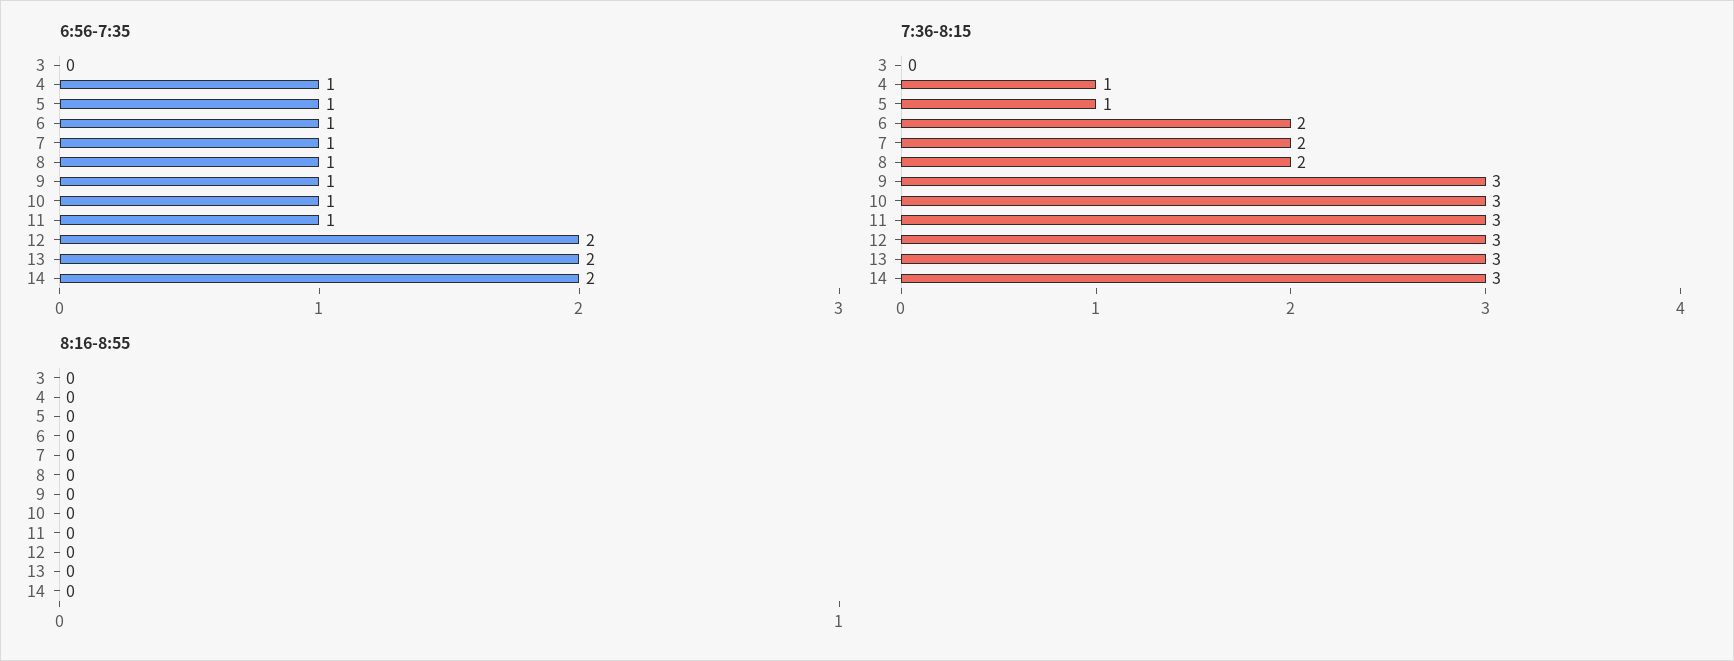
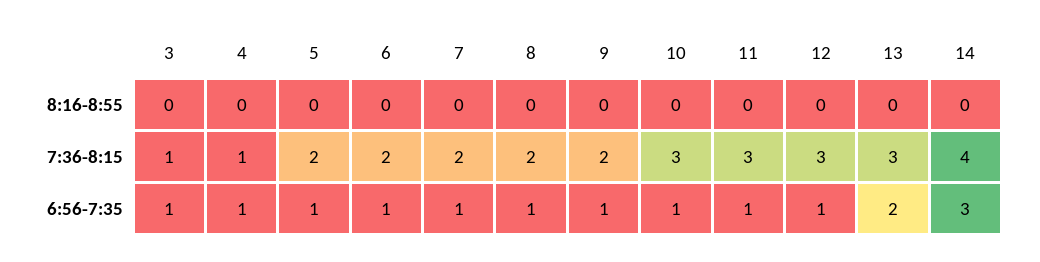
  {
    "6:56-7:35": {
-     "3": 0,
+     "3": 1,
      "4": 1,
      "5": 1,
      "6": 1,
      "7": 1,
      "8": 1,
      "9": 1,
      "10": 1,
      "11": 1,
-     "12": 2,
+     "12": 1,
      "13": 2,
-     "14": 2
+     "14": 3
    },
    "7:36-8:15": {
-     "3": 0,
+     "3": 1,
      "4": 1,
-     "5": 1,
+     "5": 2,
      "6": 2,
      "7": 2,
      "8": 2,
-     "9": 3,
+     "9": 2,
      "10": 3,
      "11": 3,
      "12": 3,
      "13": 3,
-     "14": 3
+     "14": 4
    },
    "8:16-8:55": {
      "3": 0,
      "4": 0,
      "5": 0,
      "6": 0,
      "7": 0,
      "8": 0,
      "9": 0,
      "10": 0,
      "11": 0,
      "12": 0,
      "13": 0,
      "14": 0
    }
  }

